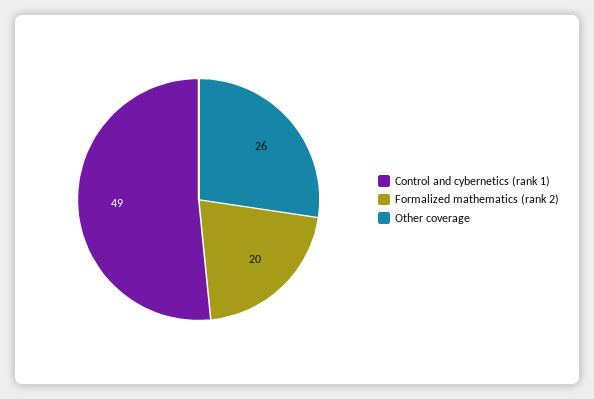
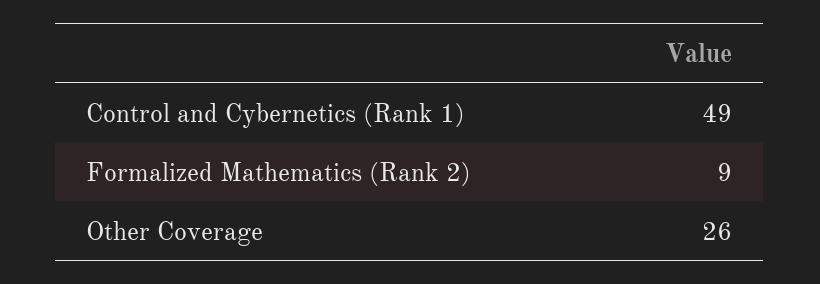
  {
    "Control and cybernetics (rank 1)": 49,
-   "Formalized mathematics (rank 2)": 20,
+   "Formalized mathematics (rank 2)": 9,
    "Other coverage": 26
  }

